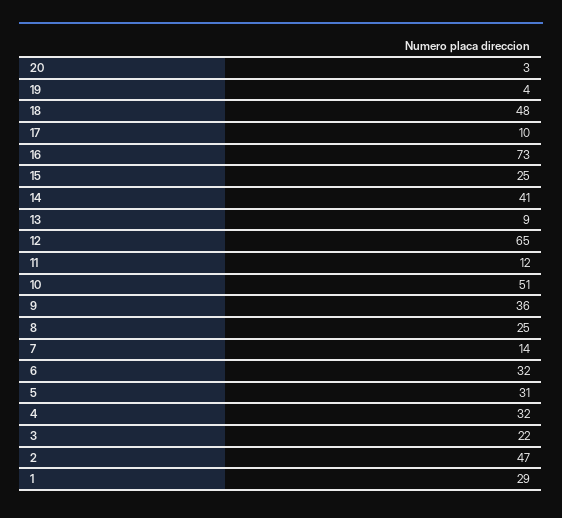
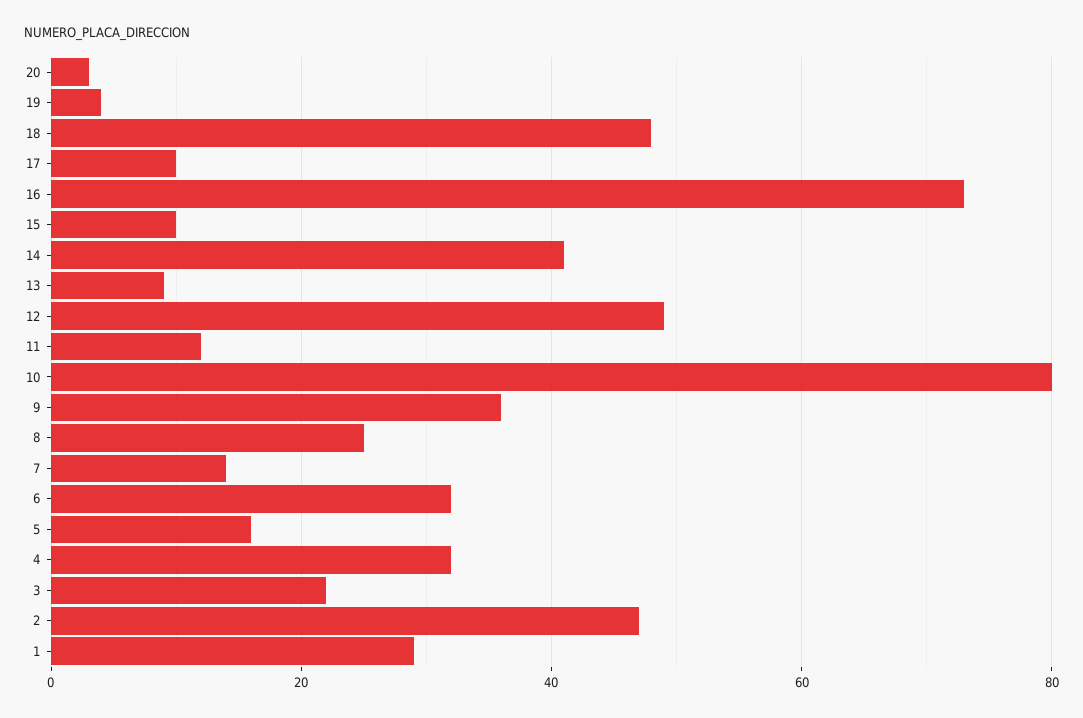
  {
    "20": 3,
    "19": 4,
    "18": 48,
    "17": 10,
    "16": 73,
-   "15": 25,
+   "15": 10,
    "14": 41,
    "13": 9,
-   "12": 65,
+   "12": 50,
    "11": 12,
-   "10": 51,
+   "10": 80,
    "9": 36,
    "8": 25,
    "7": 14,
    "6": 32,
-   "5": 31,
+   "5": 15,
    "4": 32,
    "3": 22,
    "2": 47,
    "1": 29
  }

